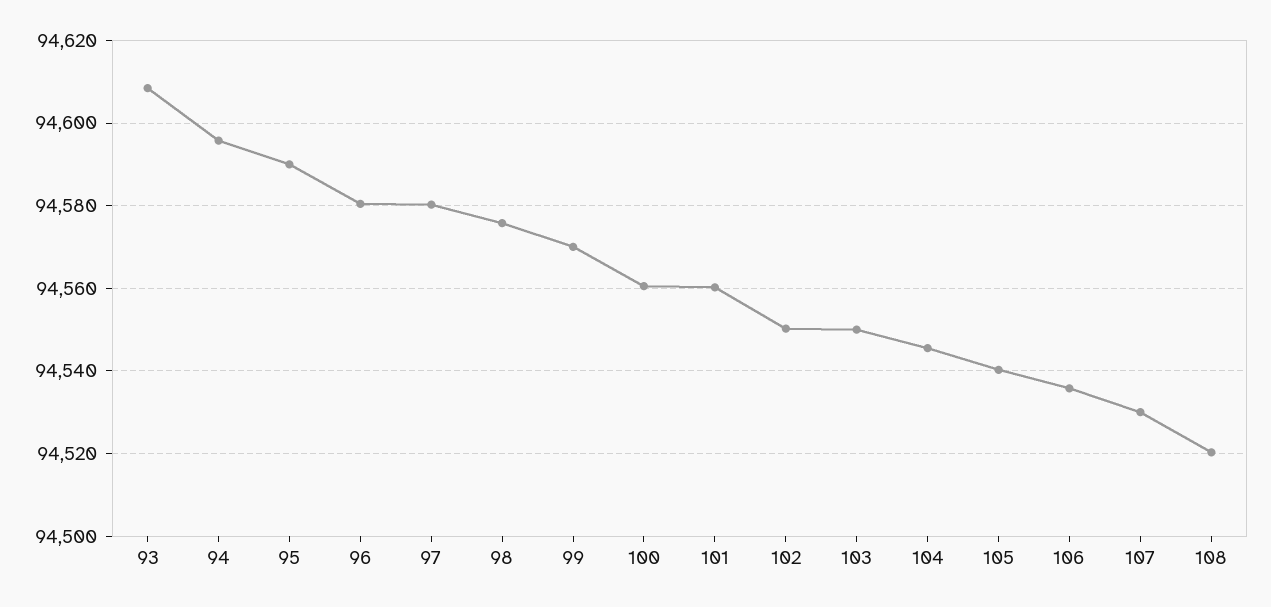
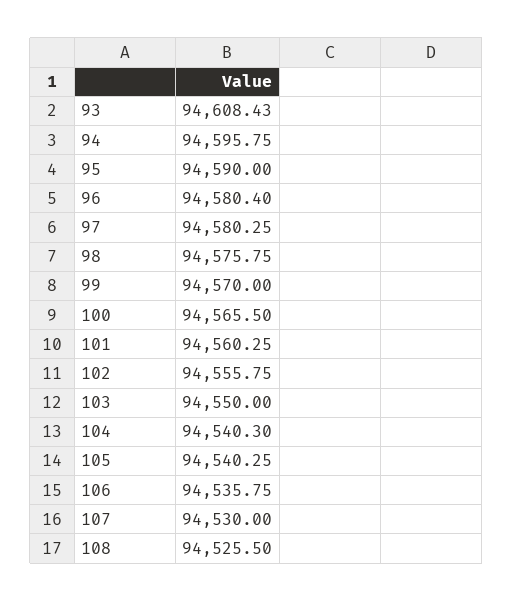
  {
    "93": 94608.43,
    "94": 94595.75,
    "95": 94590,
    "96": 94580.4,
    "97": 94580.25,
    "98": 94575.75,
    "99": 94570,
-   "100": 94560,
+   "100": 94565.5,
    "101": 94560.25,
-   "102": 94550,
+   "102": 94555.75,
    "103": 94550,
-   "104": 94546,
+   "104": 94540.3,
    "105": 94540.25,
    "106": 94535.75,
    "107": 94530,
-   "108": 94520
+   "108": 94525.5
  }

